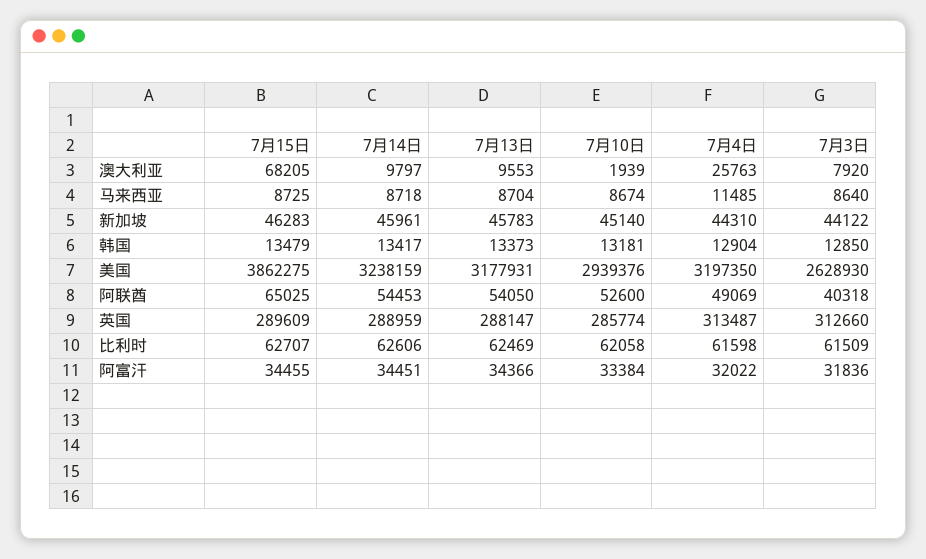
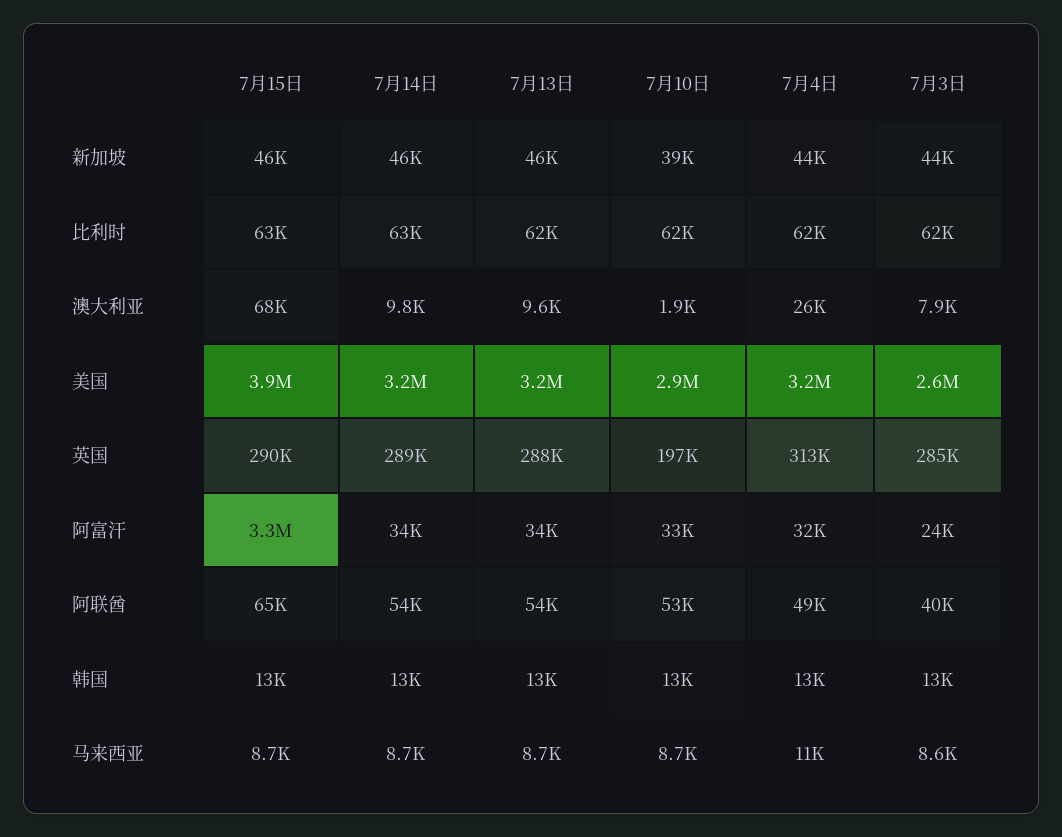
  {
    "7月15日": {
      "澳大利亚": 68205,
      "马来西亚": 8725,
      "新加坡": 46283,
      "韩国": 13479,
      "美国": 3862275,
      "阿联酋": 65025,
      "英国": 289609,
      "比利时": 62707,
-     "阿富汗": 34455
+     "阿富汗": 3300000
    },
    "7月14日": {
      "澳大利亚": 9797,
      "马来西亚": 8718,
      "新加坡": 45961,
      "韩国": 13417,
      "美国": 3238159,
      "阿联酋": 54453,
      "英国": 288959,
      "比利时": 62606,
      "阿富汗": 34451
    },
    "7月13日": {
      "澳大利亚": 9553,
      "马来西亚": 8704,
      "新加坡": 45783,
      "韩国": 13373,
      "美国": 3177931,
      "阿联酋": 54050,
      "英国": 288147,
      "比利时": 62469,
      "阿富汗": 34366
    },
    "7月10日": {
      "澳大利亚": 1939,
      "马来西亚": 8674,
-     "新加坡": 45140,
+     "新加坡": 39000,
      "韩国": 13181,
      "美国": 2939376,
      "阿联酋": 52600,
-     "英国": 285774,
+     "英国": 197000,
      "比利时": 62058,
      "阿富汗": 33384
    },
    "7月4日": {
      "澳大利亚": 25763,
      "马来西亚": 11485,
      "新加坡": 44310,
      "韩国": 12904,
      "美国": 3197350,
      "阿联酋": 49069,
      "英国": 313487,
      "比利时": 61598,
      "阿富汗": 32022
    },
    "7月3日": {
      "澳大利亚": 7920,
      "马来西亚": 8640,
      "新加坡": 44122,
      "韩国": 12850,
      "美国": 2628930,
      "阿联酋": 40318,
-     "英国": 312660,
+     "英国": 285000,
      "比利时": 61509,
-     "阿富汗": 31836
+     "阿富汗": 24000
    }
  }

